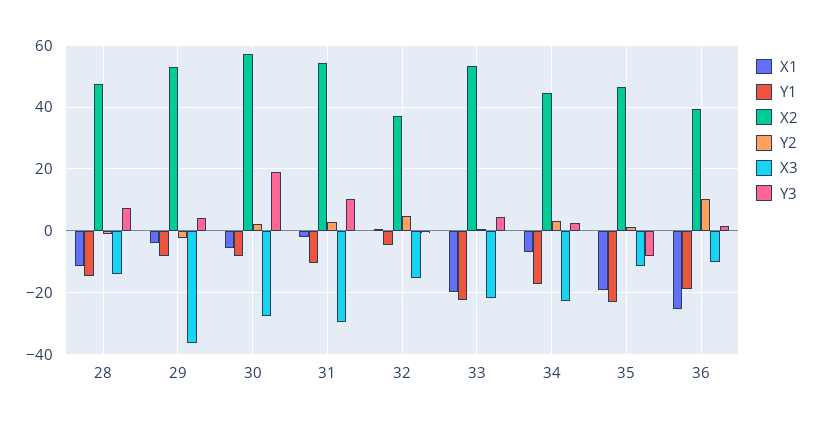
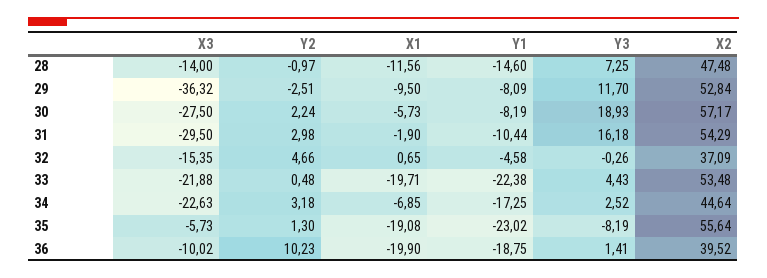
  {
    "X1": {
      "28": -11.56,
-     "29": -4,
+     "29": -9.5,
      "30": -5.73,
      "31": -1.9,
      "32": 0.65,
      "33": -19.71,
      "34": -6.85,
      "35": -19.08,
-     "36": -26
+     "36": -19.9
    },
    "Y1": {
      "28": -14.6,
      "29": -8.09,
      "30": -8.19,
      "31": -10.44,
      "32": -4.58,
      "33": -22.38,
      "34": -17.25,
      "35": -23.02,
      "36": -18.75
    },
    "X2": {
      "28": 47.48,
      "29": 52.84,
      "30": 57.17,
      "31": 54.29,
      "32": 37.09,
      "33": 53.48,
      "34": 44.64,
-     "35": 46,
+     "35": 55.64,
      "36": 39.52
    },
    "Y2": {
      "28": -0.97,
      "29": -2.51,
      "30": 2.24,
      "31": 2.98,
      "32": 4.66,
      "33": 0.48,
      "34": 3.18,
      "35": 1.3,
      "36": 10.23
    },
    "X3": {
      "28": -14,
      "29": -36.32,
      "30": -27.5,
      "31": -29.5,
      "32": -15.35,
      "33": -21.88,
      "34": -22.63,
-     "35": -12,
+     "35": -5.73,
      "36": -10.02
    },
    "Y3": {
      "28": 7.25,
-     "29": 4,
+     "29": 11.7,
      "30": 18.93,
-     "31": 10,
+     "31": 16.18,
      "32": -0.26,
      "33": 4.43,
      "34": 2.52,
      "35": -8.19,
      "36": 1.41
    }
  }

